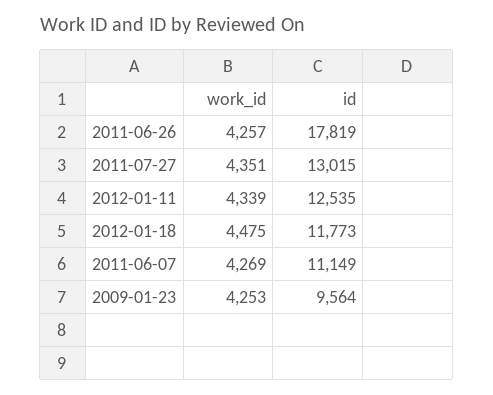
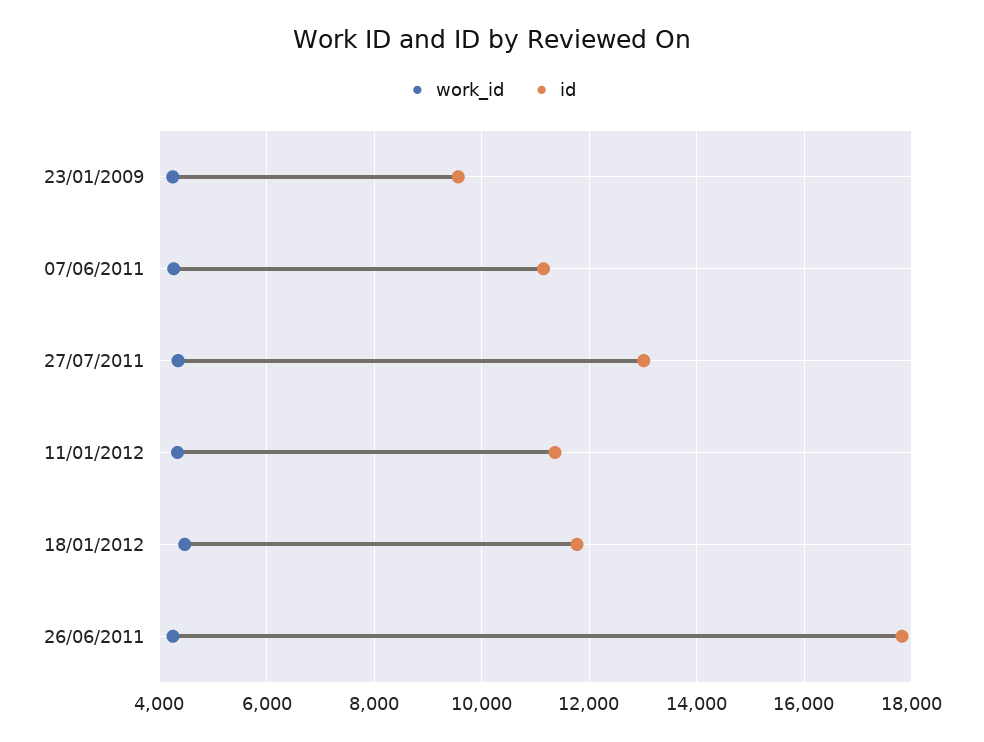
  {
    "work_id": {
      "2011-06-26": 4257,
      "2011-07-27": 4351,
      "2012-01-11": 4339,
      "2012-01-18": 4475,
      "2011-06-07": 4269,
      "2009-01-23": 4253
    },
    "id": {
      "2011-06-26": 17819,
      "2011-07-27": 13015,
-     "2012-01-11": 12535,
+     "2012-01-11": 11400,
      "2012-01-18": 11773,
      "2011-06-07": 11149,
      "2009-01-23": 9564
    }
  }

